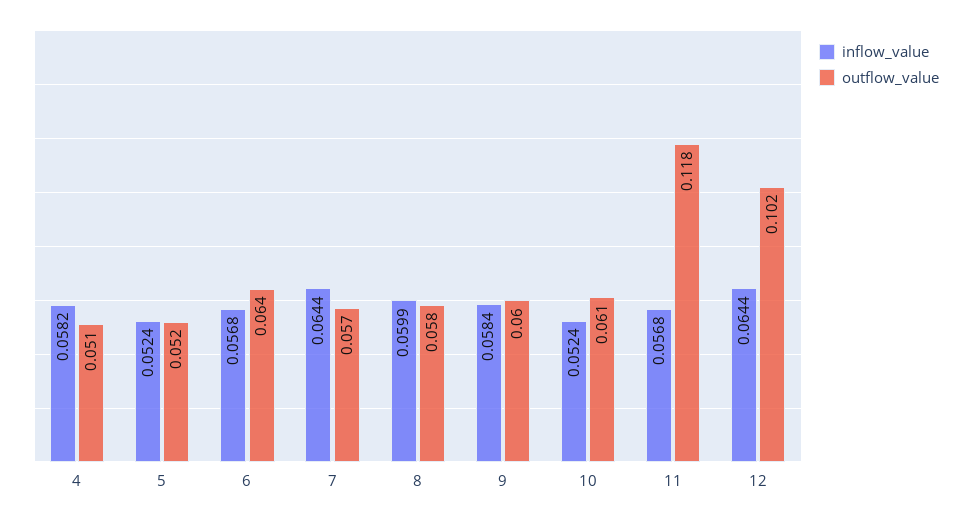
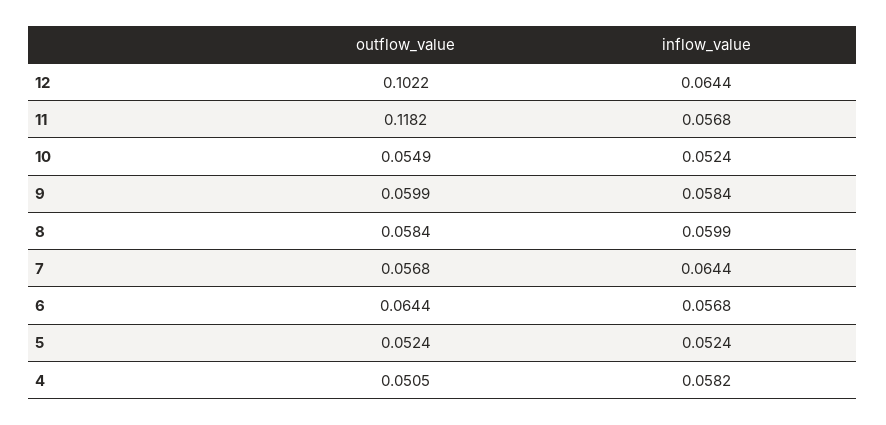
  {
    "inflow_value": {
      "4": 0.0582,
      "5": 0.0524,
      "6": 0.0568,
      "7": 0.0644,
      "8": 0.0599,
      "9": 0.0584,
      "10": 0.0524,
      "11": 0.0568,
      "12": 0.0644
    },
    "outflow_value": {
      "4": 0.0505,
      "5": 0.0524,
      "6": 0.0644,
      "7": 0.0568,
      "8": 0.0584,
      "9": 0.0599,
-     "10": 0.061,
+     "10": 0.0549,
      "11": 0.1182,
      "12": 0.1022
    }
  }

